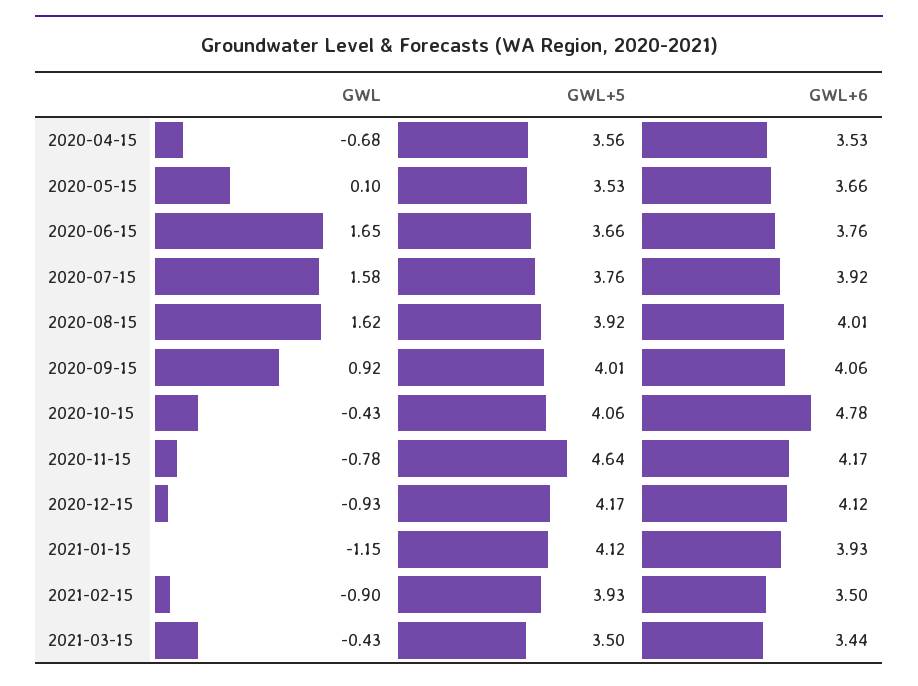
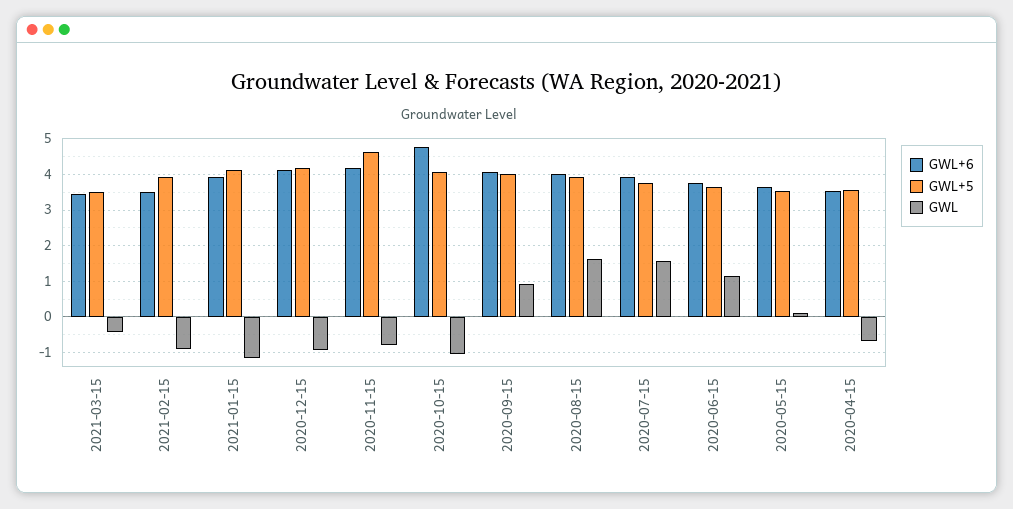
  {
    "GWL": {
      "2020-04-15": -0.68,
      "2020-05-15": 0.1,
-     "2020-06-15": 1.65,
+     "2020-06-15": 1.2,
      "2020-07-15": 1.58,
      "2020-08-15": 1.62,
      "2020-09-15": 0.92,
-     "2020-10-15": -0.43,
+     "2020-10-15": -1,
      "2020-11-15": -0.78,
      "2020-12-15": -0.93,
      "2021-01-15": -1.15,
      "2021-02-15": -0.9,
      "2021-03-15": -0.43
    },
    "GWL+5": {
      "2020-04-15": 3.56,
      "2020-05-15": 3.53,
      "2020-06-15": 3.66,
      "2020-07-15": 3.76,
      "2020-08-15": 3.92,
      "2020-09-15": 4.01,
      "2020-10-15": 4.06,
      "2020-11-15": 4.64,
      "2020-12-15": 4.17,
      "2021-01-15": 4.12,
      "2021-02-15": 3.93,
      "2021-03-15": 3.5
    },
    "GWL+6": {
      "2020-04-15": 3.53,
      "2020-05-15": 3.66,
      "2020-06-15": 3.76,
      "2020-07-15": 3.92,
      "2020-08-15": 4.01,
      "2020-09-15": 4.06,
      "2020-10-15": 4.78,
      "2020-11-15": 4.17,
      "2020-12-15": 4.12,
      "2021-01-15": 3.93,
      "2021-02-15": 3.5,
      "2021-03-15": 3.44
    }
  }

